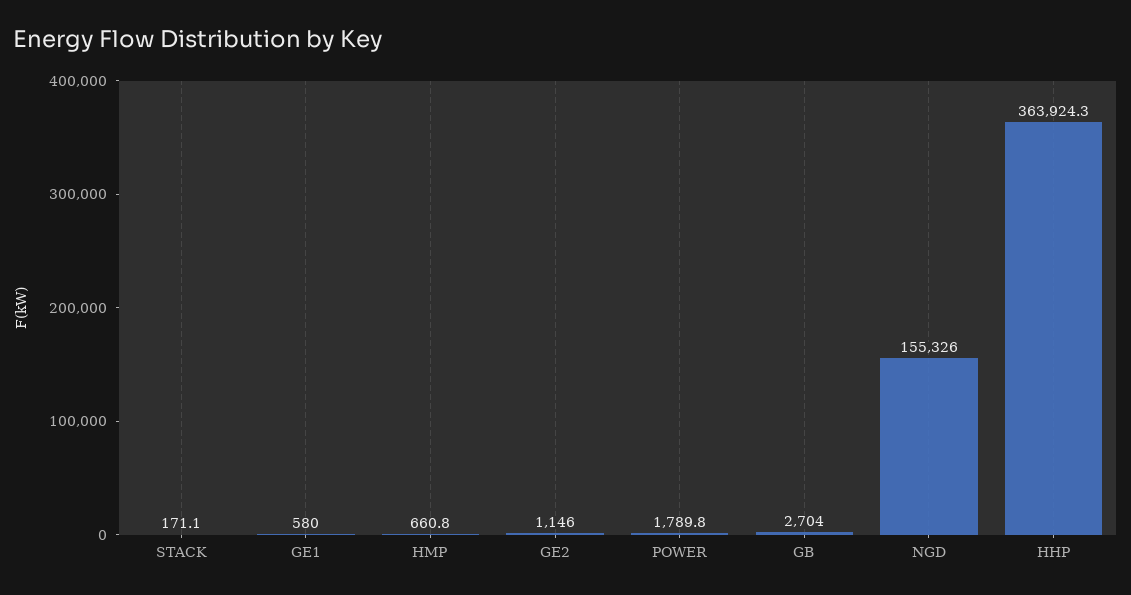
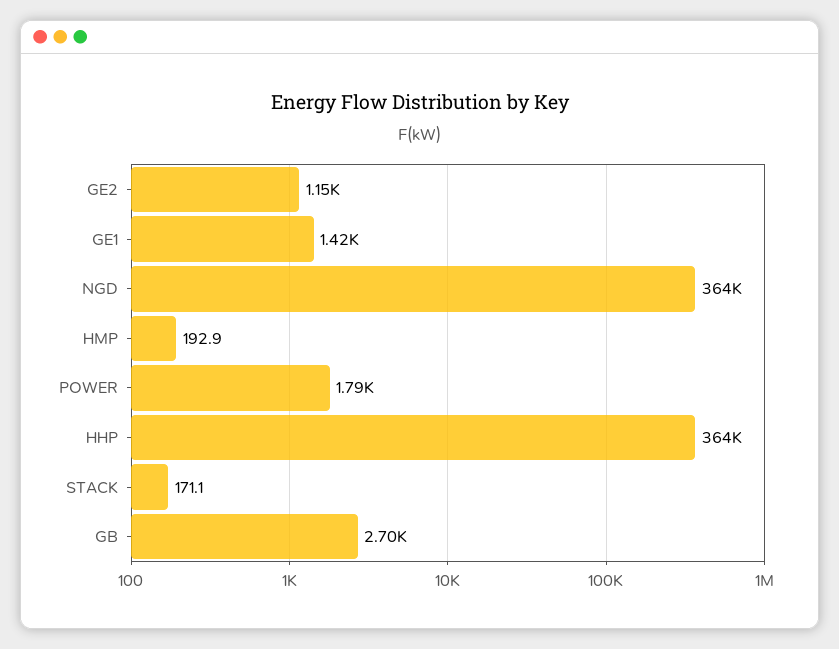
  {
    "STACK": 171.1,
-   "GE1": 580,
+   "GE1": 1420,
-   "HMP": 660.8,
+   "HMP": 192.9,
    "GE2": 1146,
    "POWER": 1789.8,
    "GB": 2704,
-   "NGD": 155326,
+   "NGD": 364000,
    "HHP": 363924.3
  }

